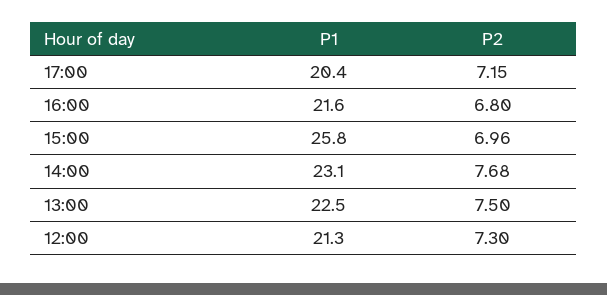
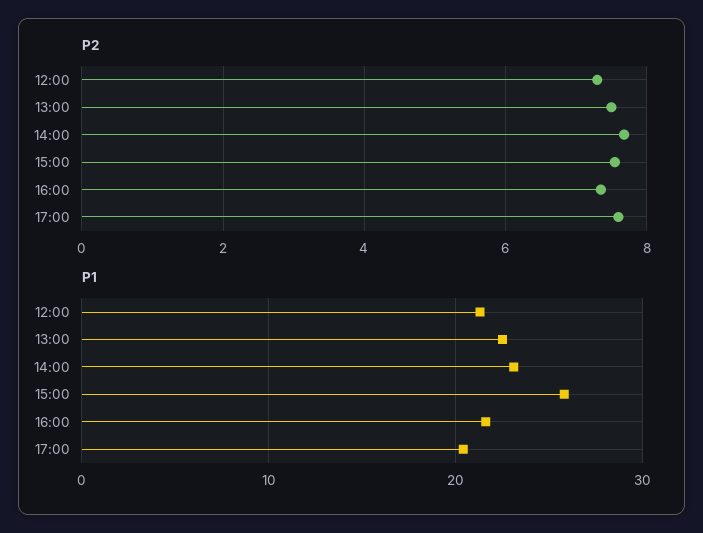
  {
    "P1": {
      "17:00": 20.4,
      "16:00": 21.6,
      "15:00": 25.8,
      "14:00": 23.1,
      "13:00": 22.5,
      "12:00": 21.3
    },
    "P2": {
-     "17:00": 7.15,
+     "17:00": 7.6,
-     "16:00": 6.8,
+     "16:00": 7.4,
-     "15:00": 6.96,
+     "15:00": 7.6,
      "14:00": 7.68,
      "13:00": 7.5,
      "12:00": 7.3
    }
  }

